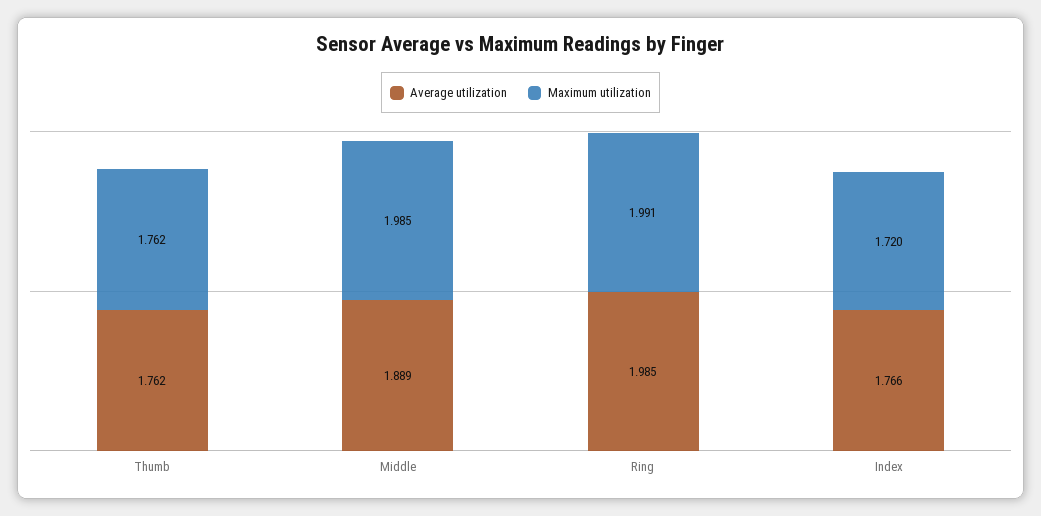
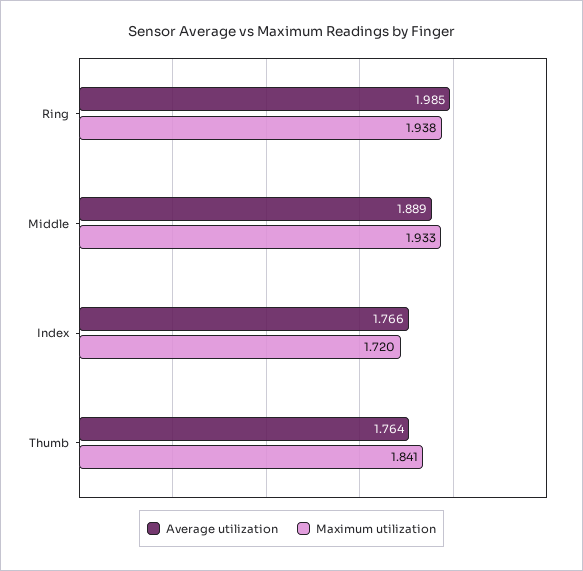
  {
    "Average utilization": {
-     "Thumb": 1.762,
+     "Thumb": 1.764,
      "Middle": 1.889,
      "Ring": 1.985,
      "Index": 1.766
    },
    "Maximum utilization": {
-     "Thumb": 1.762,
+     "Thumb": 1.841,
-     "Middle": 1.985,
+     "Middle": 1.933,
-     "Ring": 1.991,
+     "Ring": 1.938,
      "Index": 1.72
    }
  }

